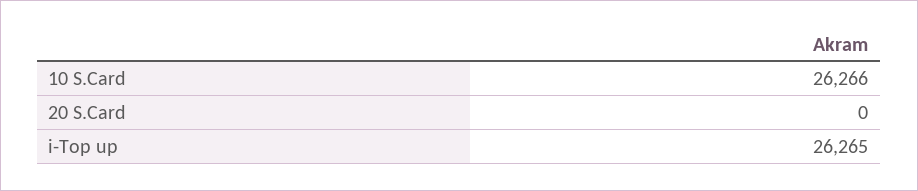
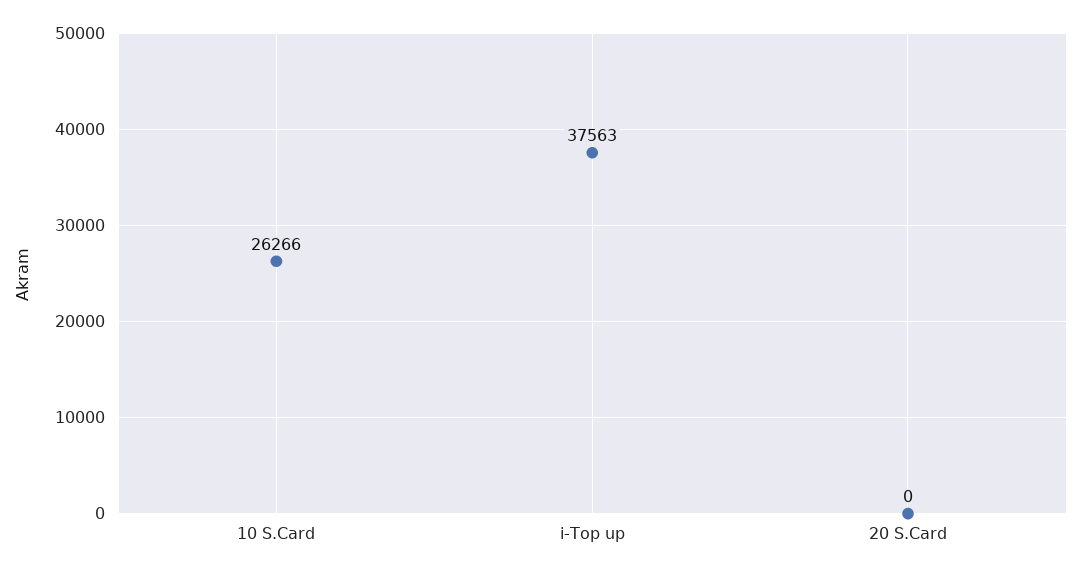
  {
    "10 S.Card": 26266,
    "20 S.Card": 0,
-   "i-Top up": 26265
+   "i-Top up": 37563
  }

